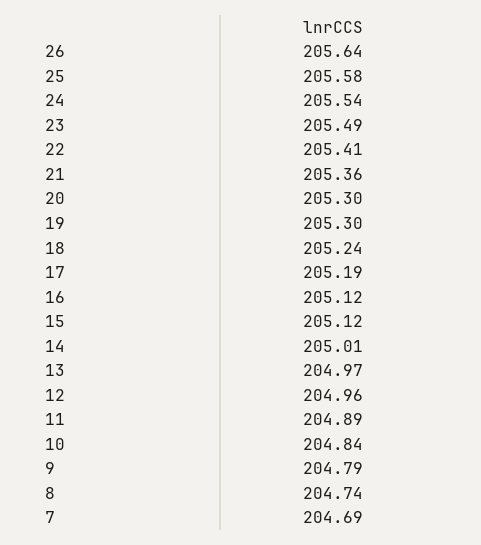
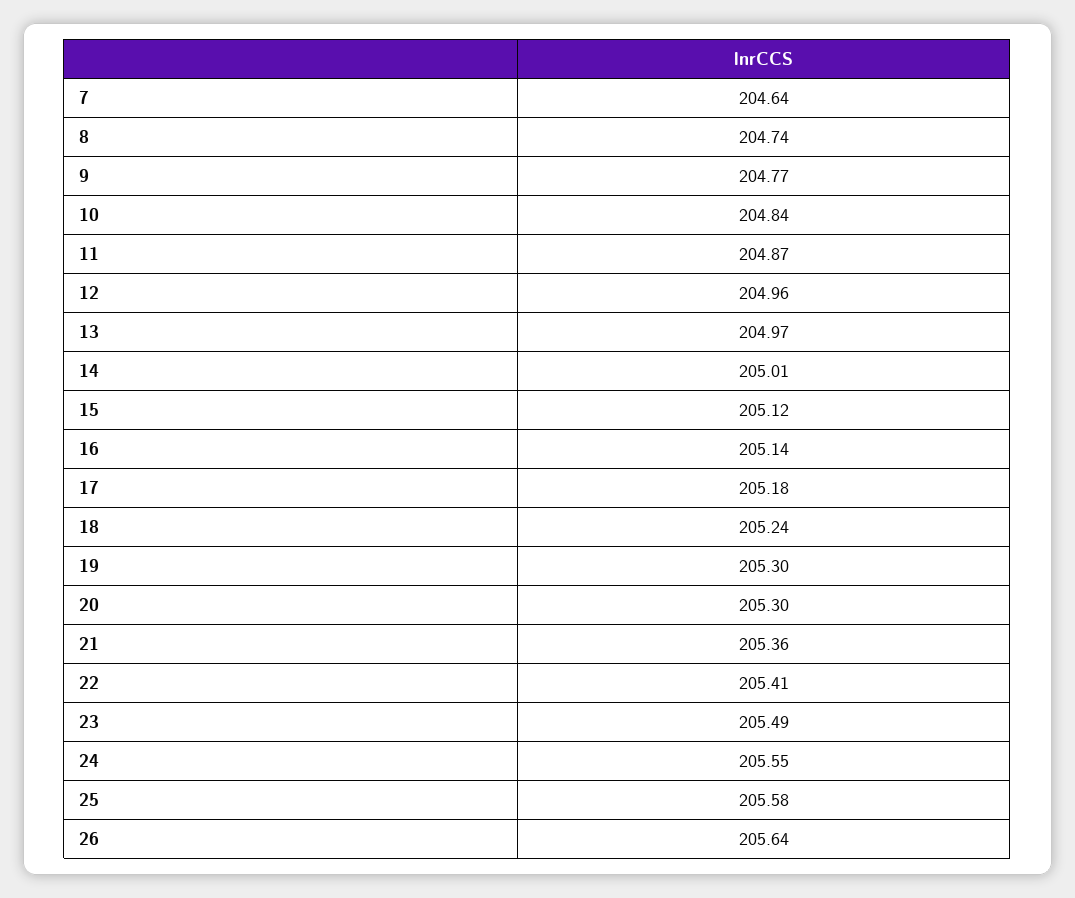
  {
    "26": 205.64,
    "25": 205.58,
-   "24": 205.54,
+   "24": 205.55,
    "23": 205.49,
    "22": 205.41,
    "21": 205.36,
    "20": 205.3,
    "19": 205.3,
    "18": 205.24,
-   "17": 205.19,
+   "17": 205.18,
-   "16": 205.12,
+   "16": 205.14,
    "15": 205.12,
    "14": 205.01,
    "13": 204.97,
    "12": 204.96,
-   "11": 204.89,
+   "11": 204.87,
    "10": 204.84,
-   "9": 204.79,
+   "9": 204.77,
    "8": 204.74,
-   "7": 204.69
+   "7": 204.64
  }

